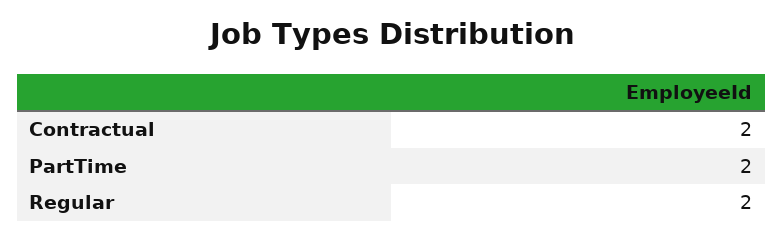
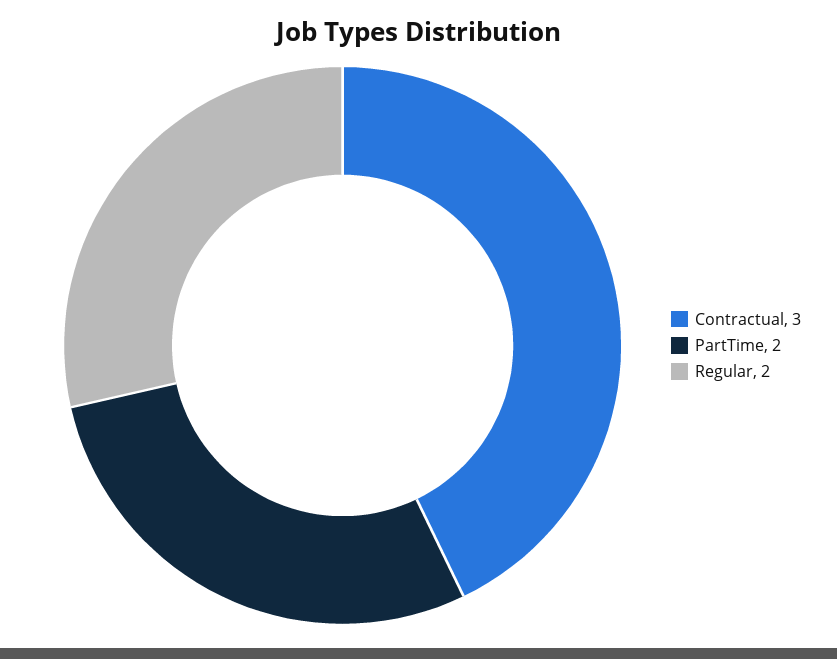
  {
-   "Contractual": 2,
+   "Contractual": 3,
    "PartTime": 2,
    "Regular": 2
  }

